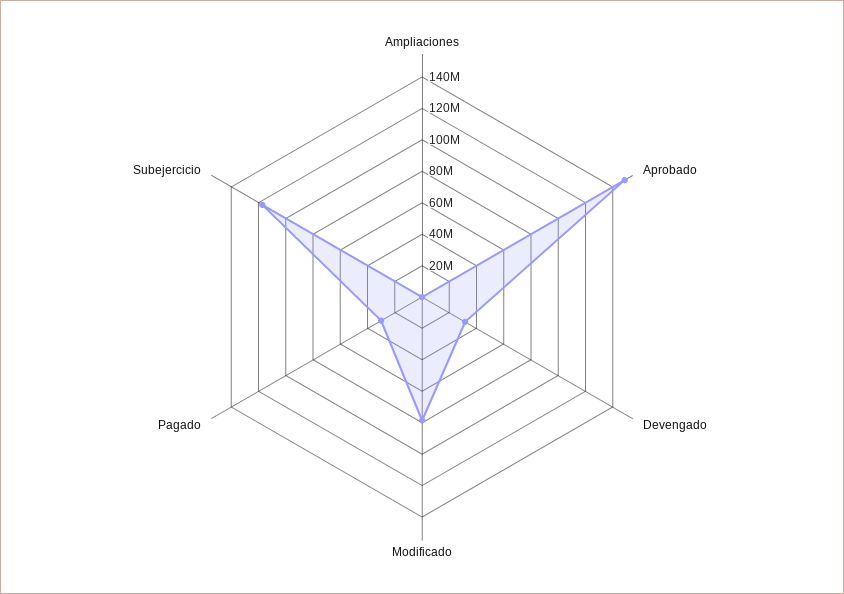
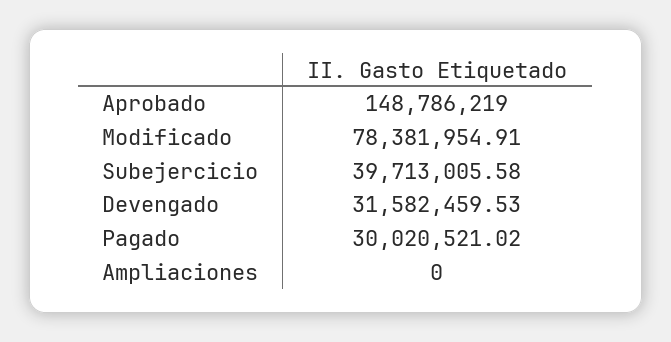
  {
    "Ampliaciones": 0,
    "Aprobado": 148786219,
    "Devengado": 31582459.53,
    "Modificado": 78381954.91,
    "Pagado": 30020521.02,
-   "Subejercicio": 120000000
+   "Subejercicio": 39713005.58
  }

